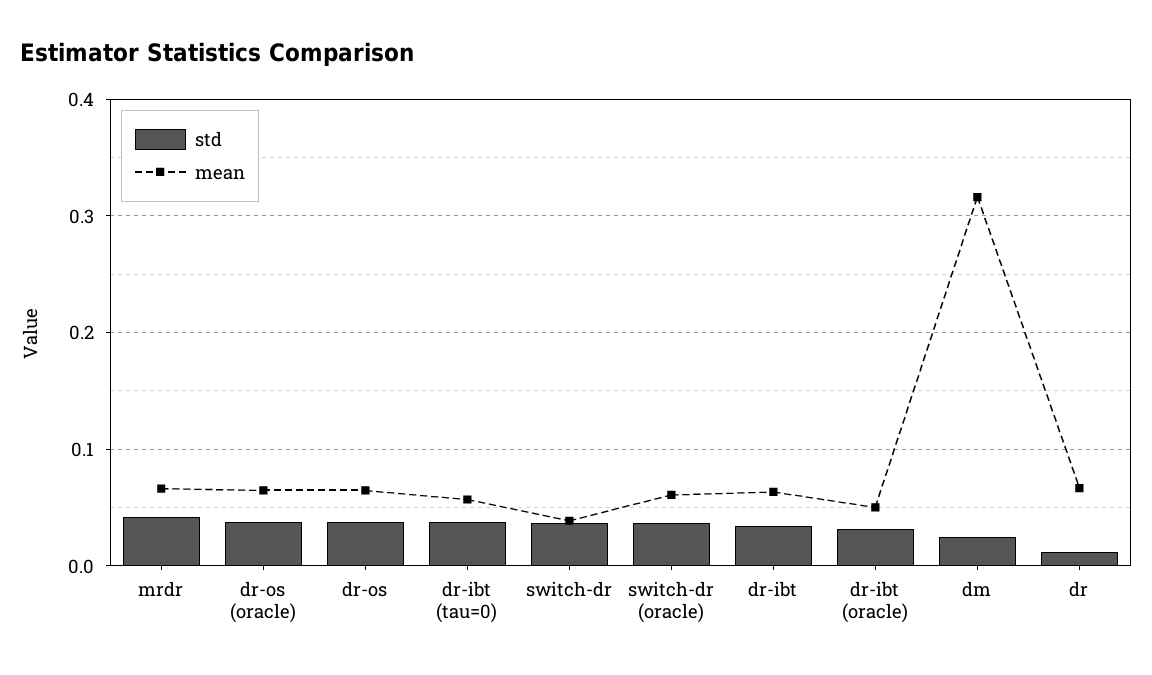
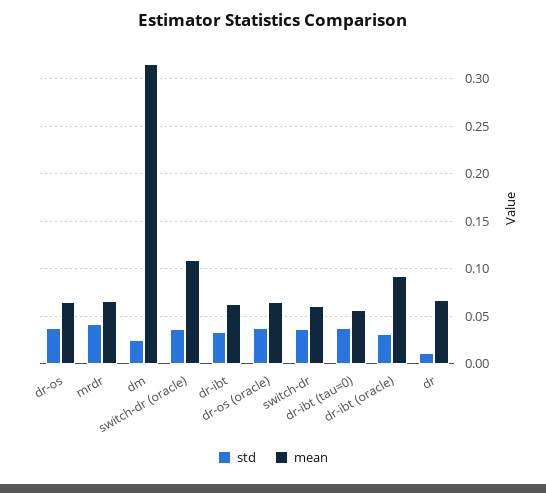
  {
    "std": {
      "mrdr": 0.04,
      "dr-os (oracle)": 0.04,
      "dr-os": 0.04,
      "dr-ibt (tau=0)": 0.04,
      "switch-dr": 0.04,
      "switch-dr (oracle)": 0.04,
      "dr-ibt": 0.03,
      "dr-ibt (oracle)": 0.03,
      "dm": 0.02,
      "dr": 0.01
    },
    "mean": {
      "mrdr": 0.07,
      "dr-os (oracle)": 0.06,
      "dr-os": 0.06,
      "dr-ibt (tau=0)": 0.06,
-     "switch-dr": 0.04,
+     "switch-dr": 0.06,
-     "switch-dr (oracle)": 0.06,
+     "switch-dr (oracle)": 0.11,
      "dr-ibt": 0.06,
-     "dr-ibt (oracle)": 0.05,
+     "dr-ibt (oracle)": 0.09,
      "dm": 0.32,
      "dr": 0.07
    }
  }

